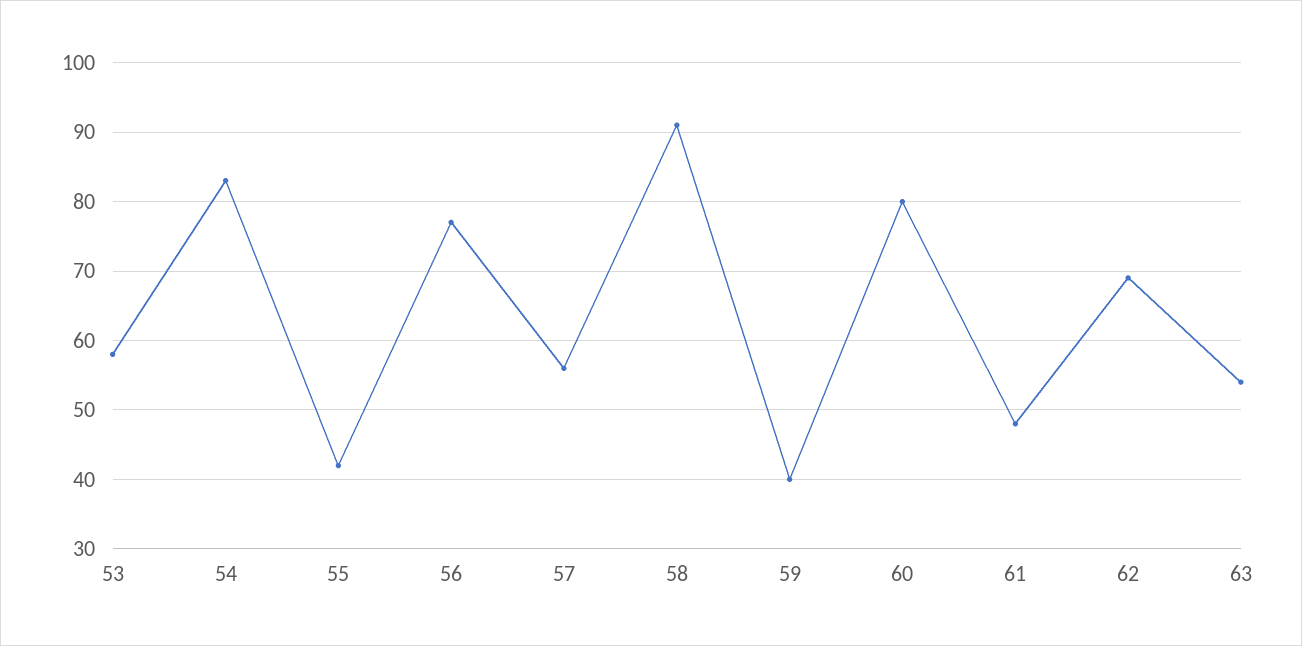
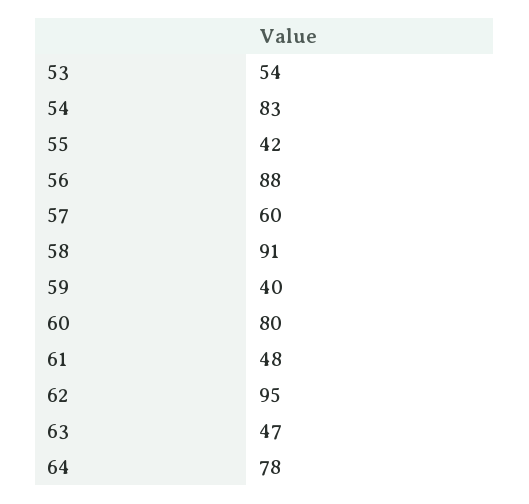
  {
-   "53": 58,
+   "53": 54,
    "54": 83,
    "55": 42,
-   "56": 77,
+   "56": 88,
-   "57": 56,
+   "57": 60,
    "58": 91,
    "59": 40,
    "60": 80,
    "61": 48,
-   "62": 69,
+   "62": 95,
-   "63": 54
+   "63": 47,
+   "64": 78
  }

